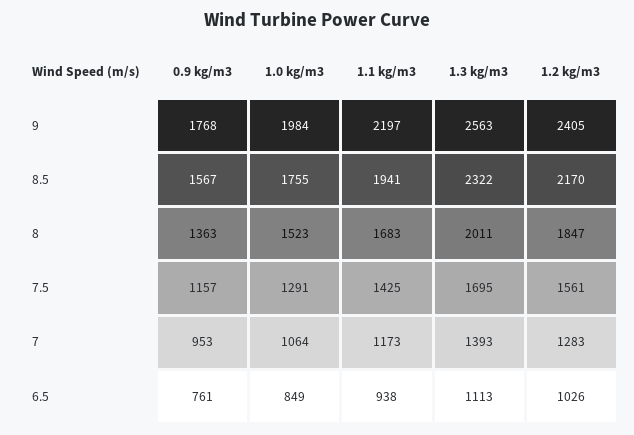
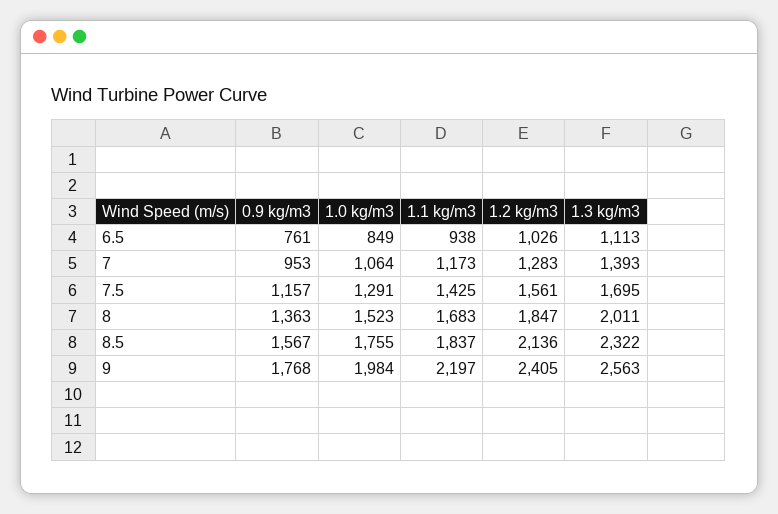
  {
    "0.9 kg/m3": {
      "9": 1768,
      "8.5": 1567,
      "8": 1363,
      "7.5": 1157,
      "7": 953,
      "6.5": 761
    },
    "1.0 kg/m3": {
      "9": 1984,
      "8.5": 1755,
      "8": 1523,
      "7.5": 1291,
      "7": 1064,
      "6.5": 849
    },
    "1.1 kg/m3": {
      "9": 2197,
-     "8.5": 1941,
+     "8.5": 1837,
      "8": 1683,
      "7.5": 1425,
      "7": 1173,
      "6.5": 938
    },
    "1.3 kg/m3": {
      "9": 2563,
      "8.5": 2322,
      "8": 2011,
      "7.5": 1695,
      "7": 1393,
      "6.5": 1113
    },
    "1.2 kg/m3": {
      "9": 2405,
-     "8.5": 2170,
+     "8.5": 2136,
      "8": 1847,
      "7.5": 1561,
      "7": 1283,
      "6.5": 1026
    }
  }

